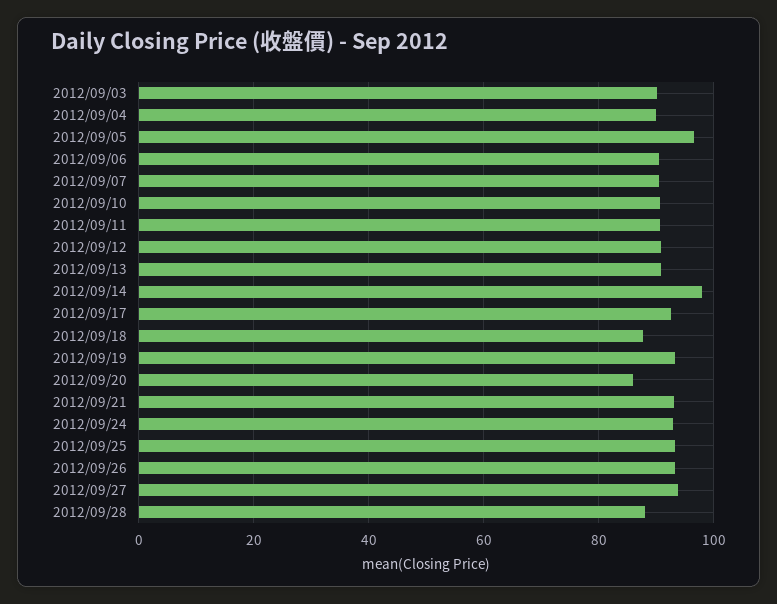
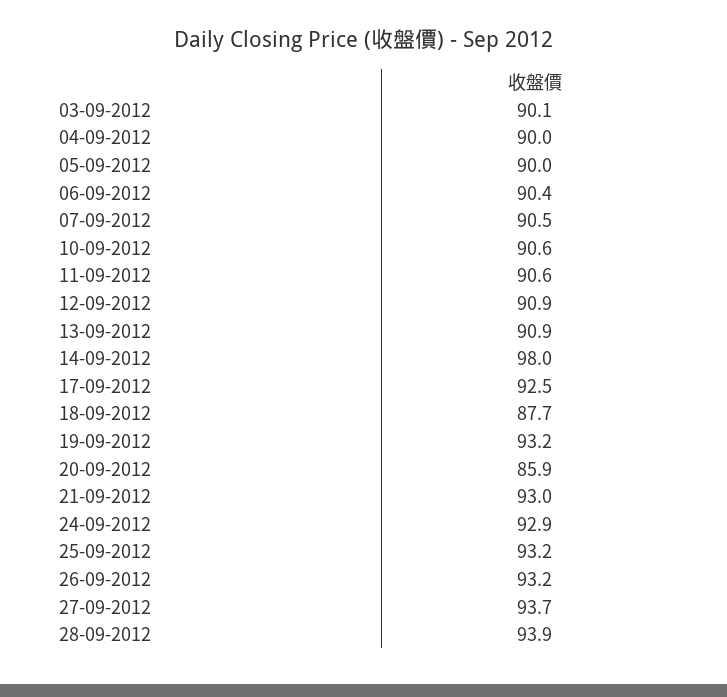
  {
    "2012/09/03": 90.1,
    "2012/09/04": 90,
-   "2012/09/05": 96,
+   "2012/09/05": 90,
    "2012/09/06": 90.4,
    "2012/09/07": 90.5,
    "2012/09/10": 90.6,
    "2012/09/11": 90.6,
    "2012/09/12": 90.9,
    "2012/09/13": 90.9,
    "2012/09/14": 98,
    "2012/09/17": 92.5,
    "2012/09/18": 87.7,
    "2012/09/19": 93.2,
    "2012/09/20": 85.9,
    "2012/09/21": 93,
    "2012/09/24": 92.9,
    "2012/09/25": 93.2,
    "2012/09/26": 93.2,
    "2012/09/27": 93.7,
-   "2012/09/28": 88
+   "2012/09/28": 93.9
  }

